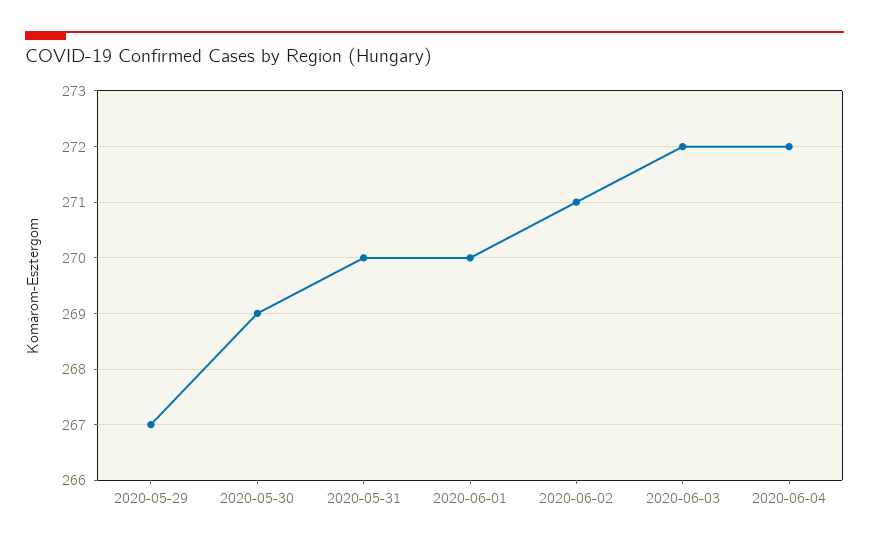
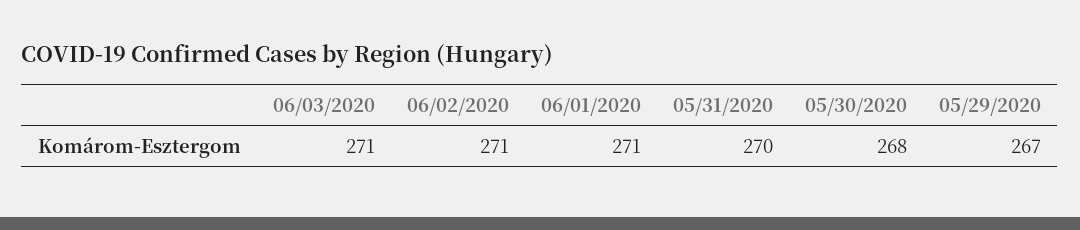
  {
    "2020-05-29": 267,
-   "2020-05-30": 269,
+   "2020-05-30": 268,
    "2020-05-31": 270,
-   "2020-06-01": 270,
+   "2020-06-01": 271,
    "2020-06-02": 271,
-   "2020-06-03": 272,
+   "2020-06-03": 271
-   "2020-06-04": 272
  }

